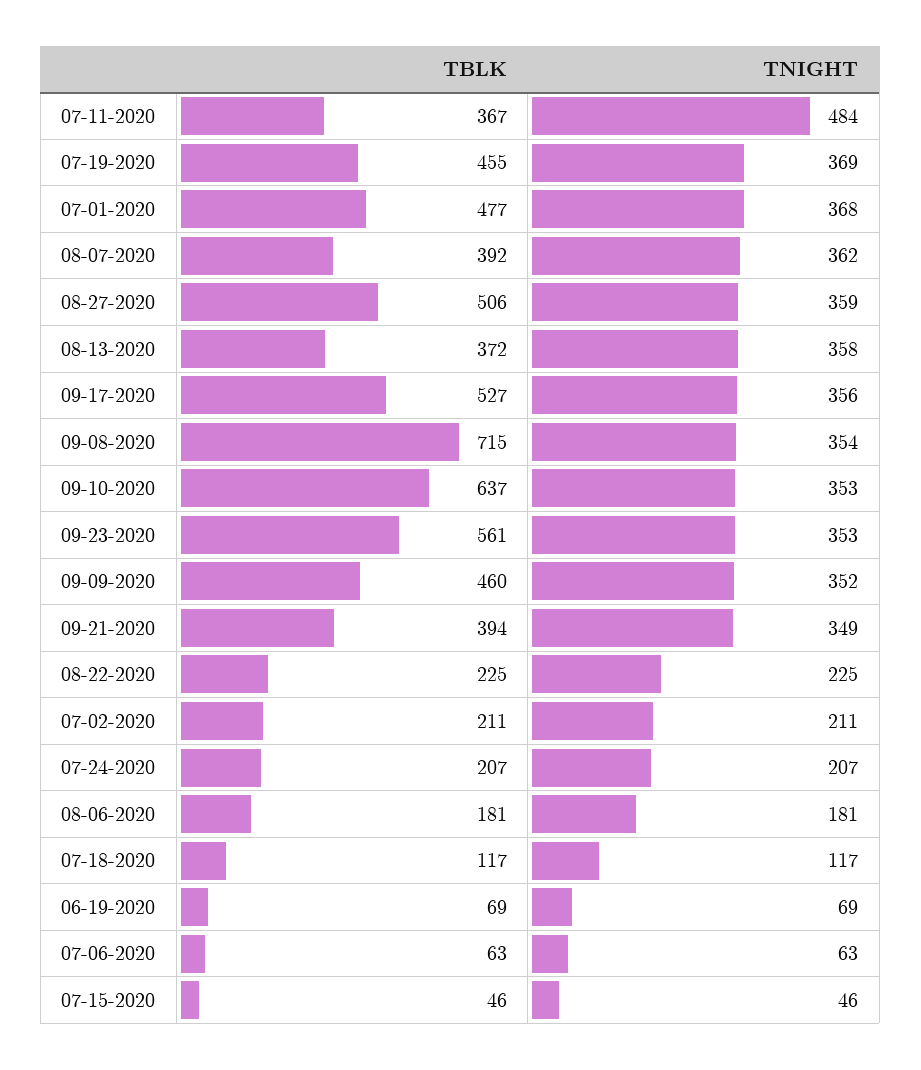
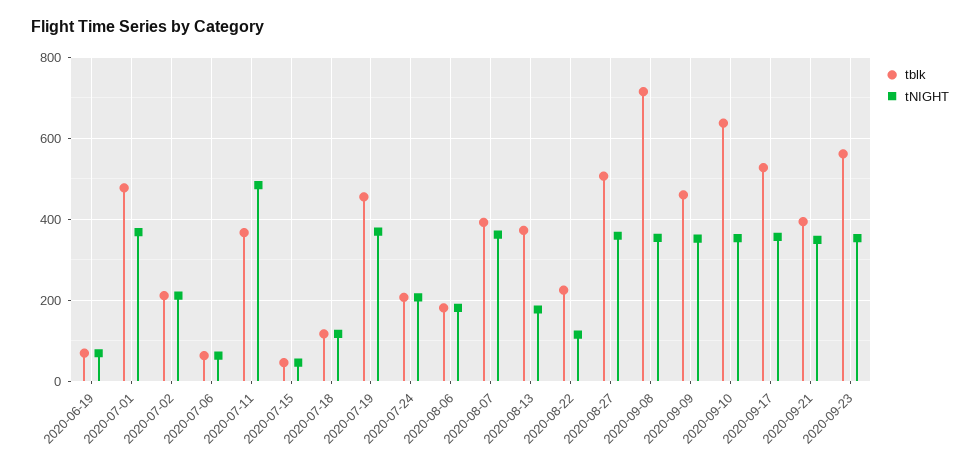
  {
    "TBLK": {
      "07-11-2020": 367,
      "07-19-2020": 455,
      "07-01-2020": 477,
      "08-07-2020": 392,
      "08-27-2020": 506,
      "08-13-2020": 372,
      "09-17-2020": 527,
      "09-08-2020": 715,
      "09-10-2020": 637,
      "09-23-2020": 561,
      "09-09-2020": 460,
      "09-21-2020": 394,
      "08-22-2020": 225,
      "07-02-2020": 211,
      "07-24-2020": 207,
      "08-06-2020": 181,
      "07-18-2020": 117,
      "06-19-2020": 69,
      "07-06-2020": 63,
      "07-15-2020": 46
    },
    "TNIGHT": {
      "07-11-2020": 484,
      "07-19-2020": 369,
      "07-01-2020": 368,
      "08-07-2020": 362,
      "08-27-2020": 359,
-     "08-13-2020": 358,
+     "08-13-2020": 180,
      "09-17-2020": 356,
      "09-08-2020": 354,
      "09-10-2020": 353,
      "09-23-2020": 353,
      "09-09-2020": 352,
      "09-21-2020": 349,
-     "08-22-2020": 225,
+     "08-22-2020": 120,
      "07-02-2020": 211,
      "07-24-2020": 207,
      "08-06-2020": 181,
      "07-18-2020": 117,
      "06-19-2020": 69,
      "07-06-2020": 63,
      "07-15-2020": 46
    }
  }

